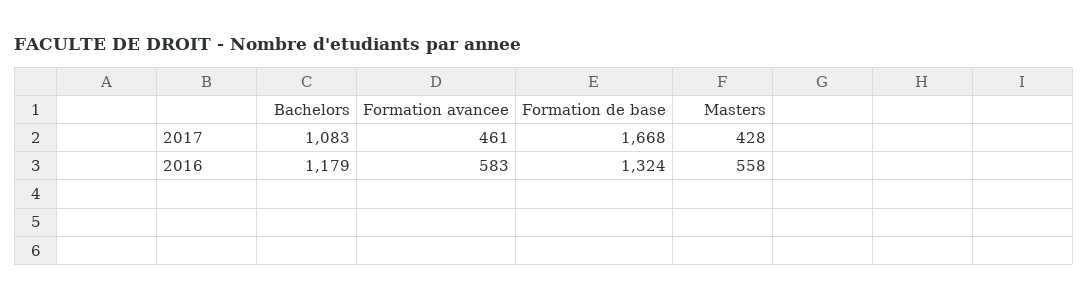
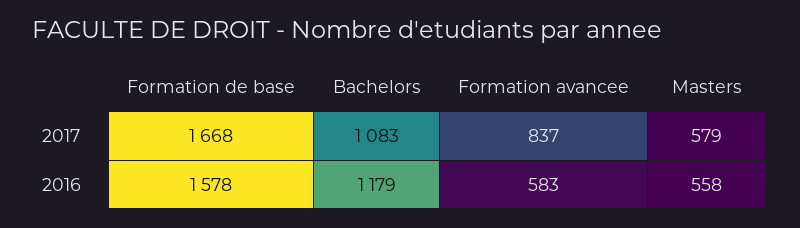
  {
    "Bachelors": {
      "2017": 1083,
      "2016": 1179
    },
    "Formation avancee": {
-     "2017": 461,
+     "2017": 837,
      "2016": 583
    },
    "Formation de base": {
      "2017": 1668,
-     "2016": 1324
+     "2016": 1578
    },
    "Masters": {
-     "2017": 428,
+     "2017": 579,
      "2016": 558
    }
  }

